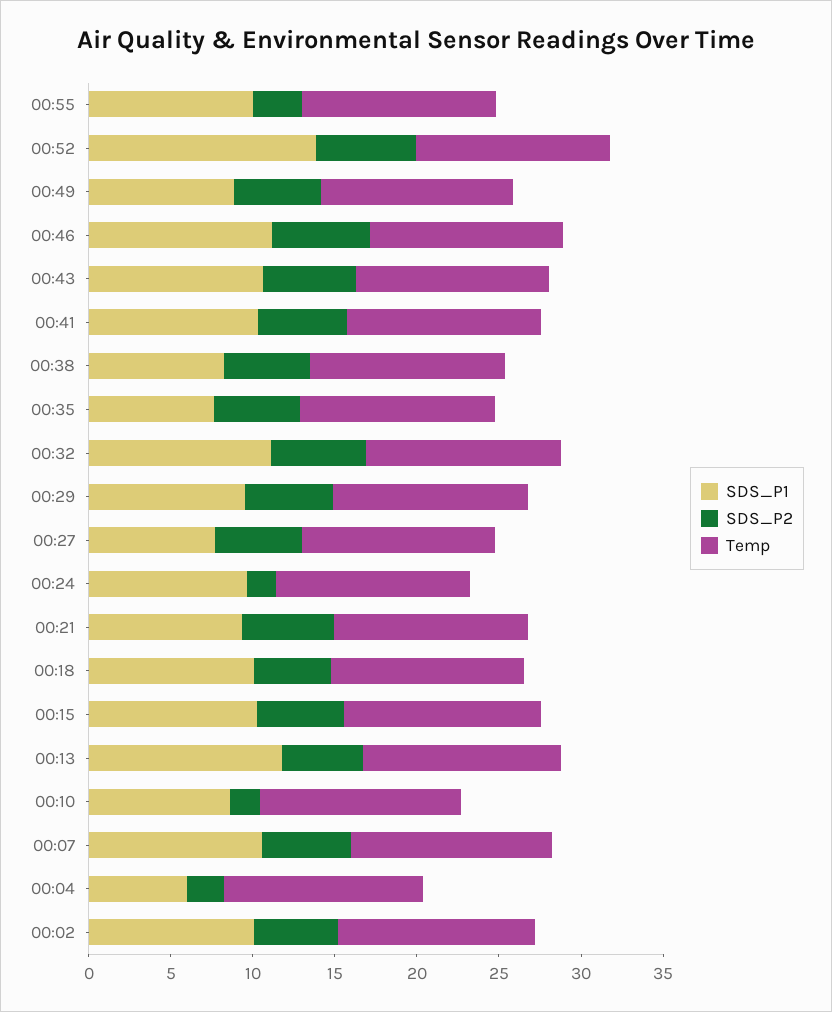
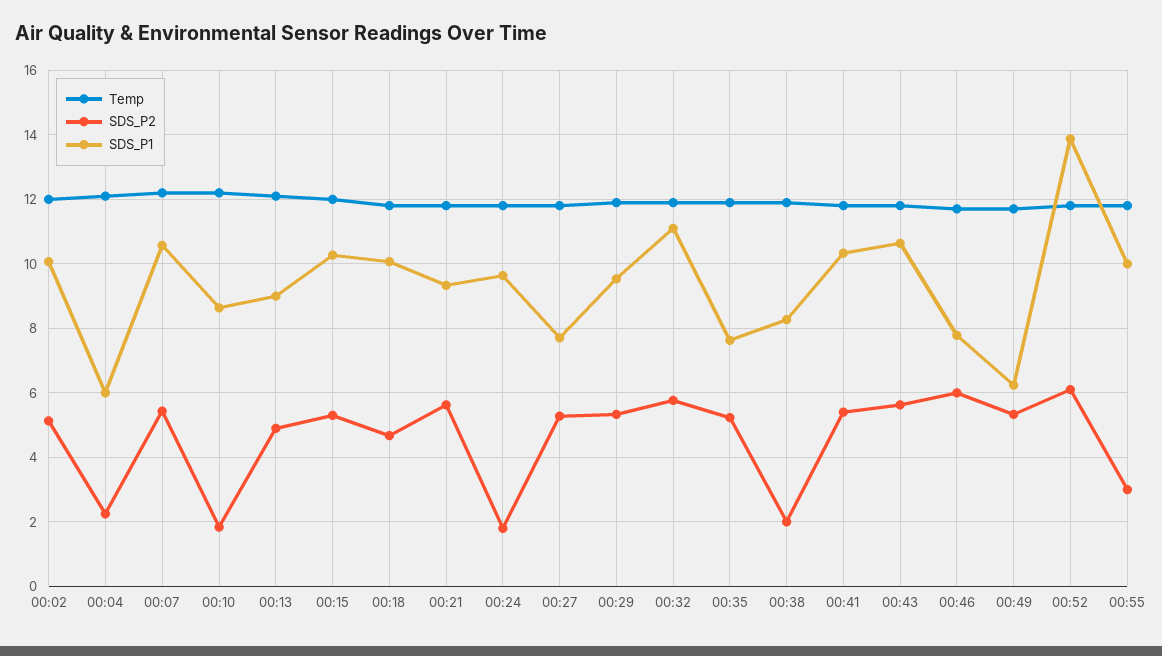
  {
    "SDS_P1": {
      "00:55": 10,
      "00:52": 13.8,
-     "00:49": 9,
+     "00:49": 6.2,
-     "00:46": 11,
+     "00:46": 7.8,
      "00:43": 10.6,
      "00:41": 10.4,
      "00:38": 8.2,
      "00:35": 7.6,
      "00:32": 11.2,
      "00:29": 9.6,
      "00:27": 7.8,
      "00:24": 9.6,
      "00:21": 9.4,
      "00:18": 10,
      "00:15": 10.2,
-     "00:13": 12,
+     "00:13": 9,
      "00:10": 8.6,
      "00:07": 10.6,
      "00:04": 6,
      "00:02": 10
    },
    "SDS_P2": {
      "00:55": 3,
      "00:52": 6.2,
      "00:49": 5.4,
      "00:46": 6,
      "00:43": 5.6,
      "00:41": 5.4,
-     "00:38": 5,
+     "00:38": 2,
      "00:35": 5.2,
      "00:32": 5.8,
      "00:29": 5.4,
      "00:27": 5.2,
      "00:24": 1.8,
      "00:21": 5.6,
      "00:18": 4.6,
      "00:15": 5.4,
      "00:13": 5,
      "00:10": 1.8,
      "00:07": 5.4,
      "00:04": 2.2,
      "00:02": 5.2
    },
    "Temp": {
      "00:55": 11.8,
      "00:52": 11.8,
      "00:49": 11.8,
      "00:46": 11.8,
      "00:43": 11.8,
      "00:41": 11.8,
      "00:38": 12,
      "00:35": 12,
      "00:32": 12,
      "00:29": 12,
      "00:27": 11.8,
      "00:24": 11.8,
      "00:21": 11.8,
      "00:18": 11.8,
      "00:15": 12,
      "00:13": 12.2,
      "00:10": 12.2,
      "00:07": 12.2,
      "00:04": 12.2,
      "00:02": 12
    }
  }

